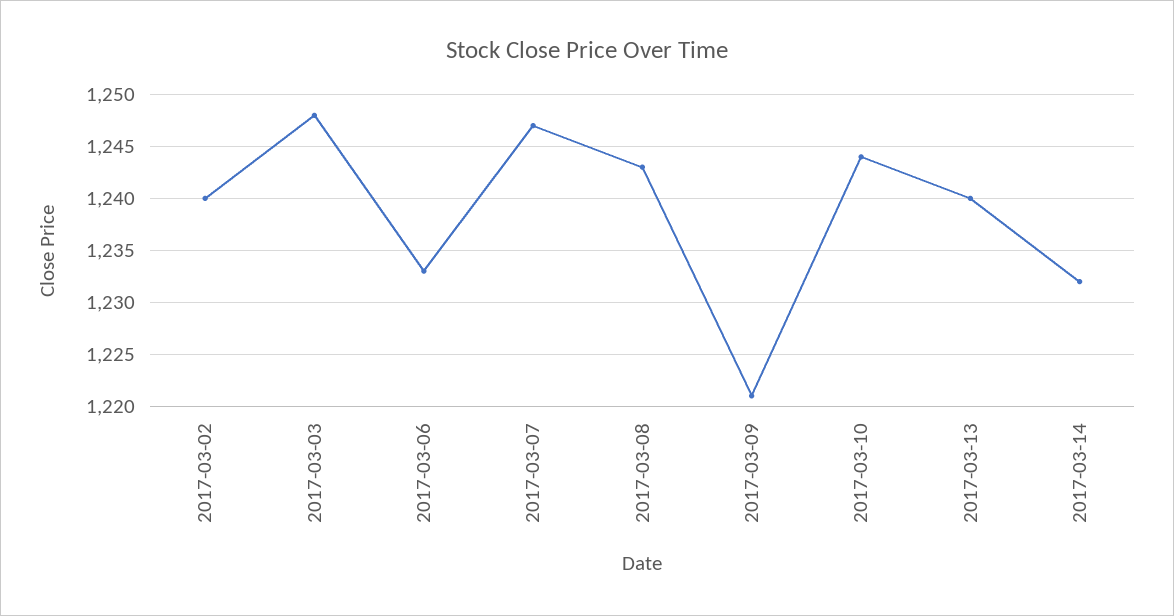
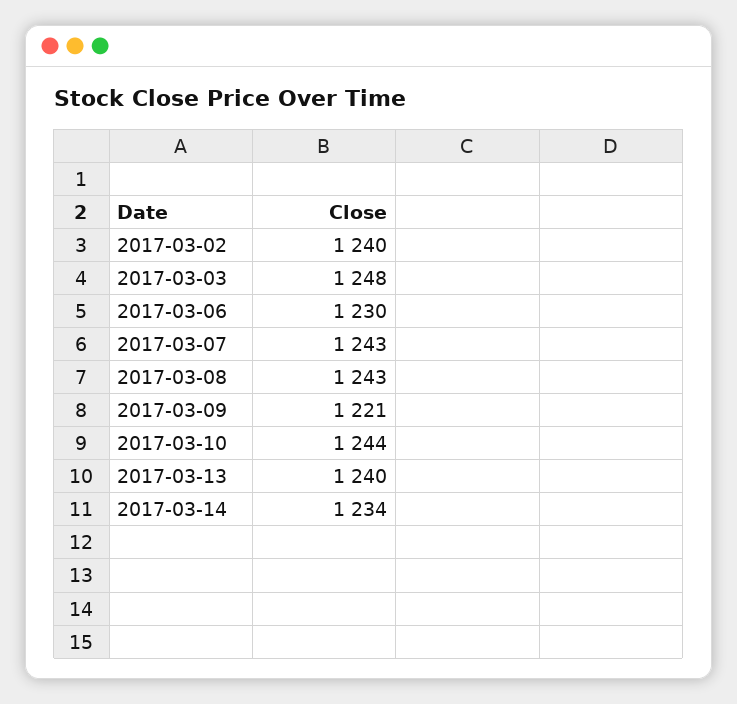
  {
    "2017-03-02": 1240,
    "2017-03-03": 1248,
-   "2017-03-06": 1233,
+   "2017-03-06": 1230,
-   "2017-03-07": 1247,
+   "2017-03-07": 1243,
    "2017-03-08": 1243,
    "2017-03-09": 1221,
    "2017-03-10": 1244,
    "2017-03-13": 1240,
-   "2017-03-14": 1232
+   "2017-03-14": 1234
  }

